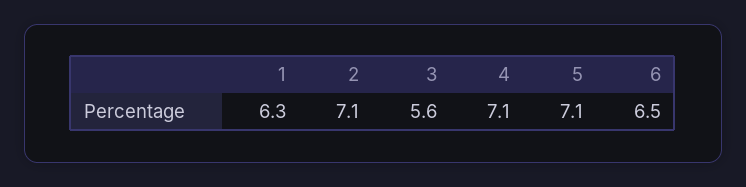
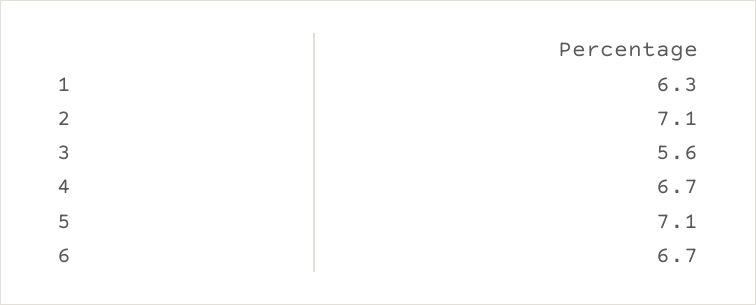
  {
    "1": 6.3,
    "2": 7.1,
    "3": 5.6,
-   "4": 7.1,
+   "4": 6.7,
    "5": 7.1,
-   "6": 6.5
+   "6": 6.7
  }

